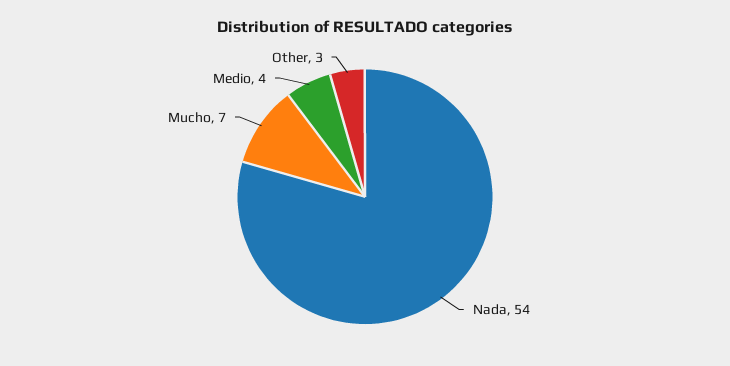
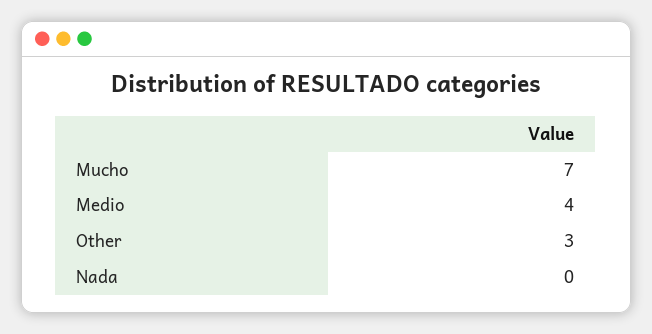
  {
-   "Nada": 54,
+   "Nada": 0,
    "Mucho": 7,
    "Medio": 4,
    "Other": 3
  }

